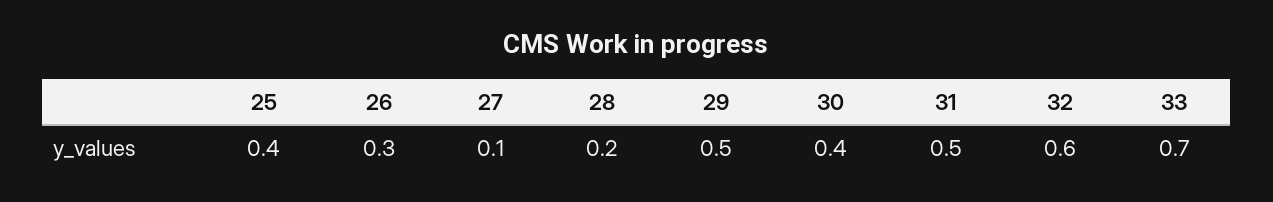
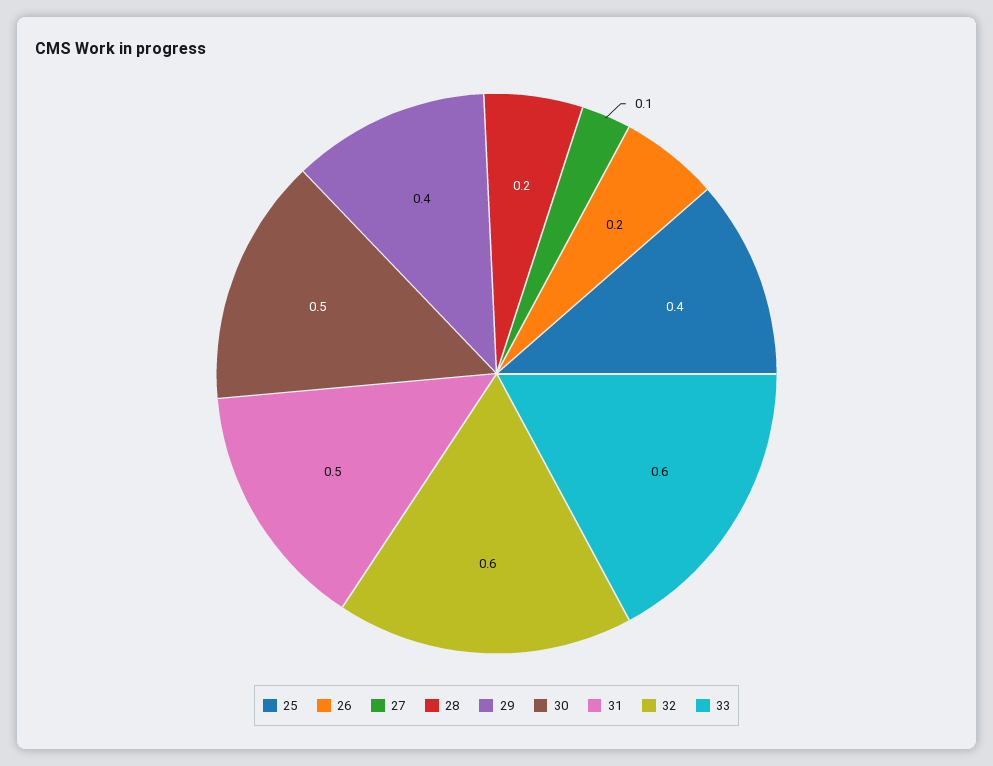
  {
    "25": 0.4,
-   "26": 0.3,
+   "26": 0.2,
    "27": 0.1,
    "28": 0.2,
-   "29": 0.5,
+   "29": 0.4,
-   "30": 0.4,
+   "30": 0.5,
    "31": 0.5,
    "32": 0.6,
-   "33": 0.7
+   "33": 0.6
  }

